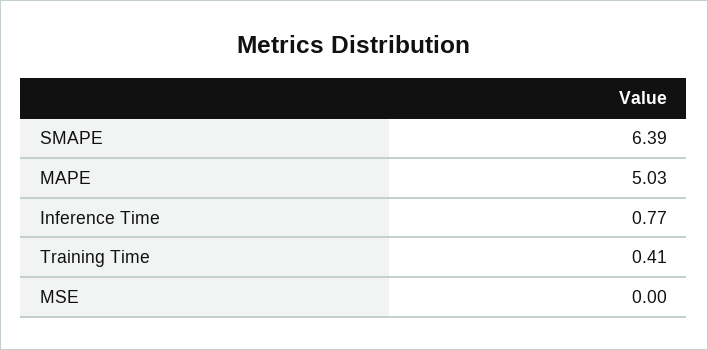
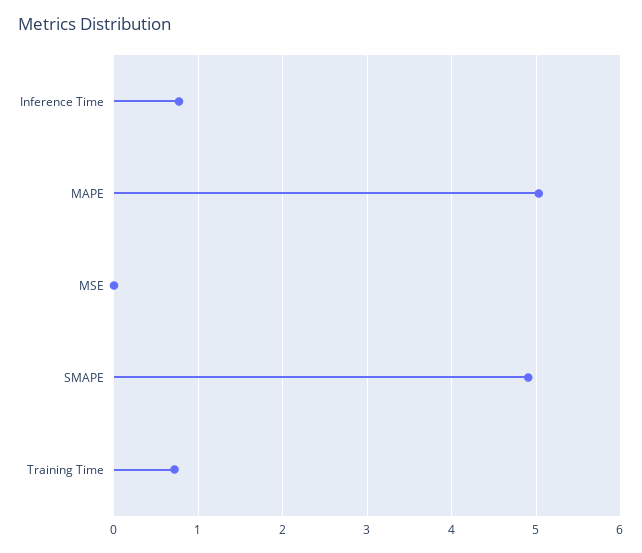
  {
-   "SMAPE": 6.39,
+   "SMAPE": 4.9,
    "MAPE": 5.03,
    "Inference Time": 0.77,
-   "Training Time": 0.41,
+   "Training Time": 0.7,
    "MSE": 0
  }

